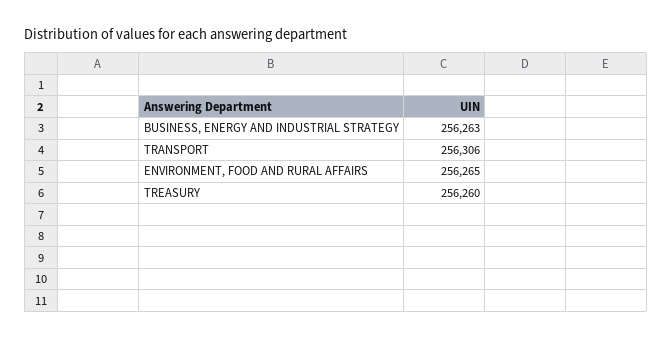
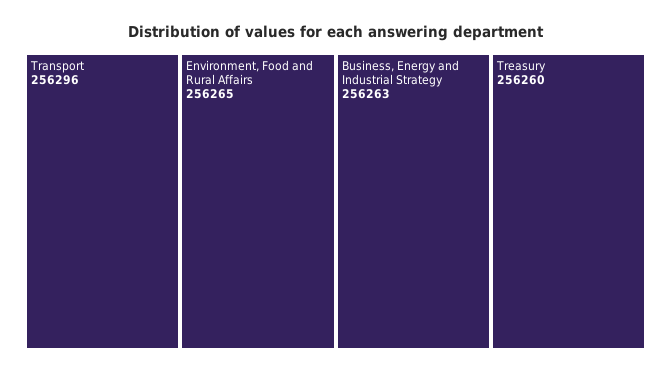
  {
    "BUSINESS, ENERGY AND INDUSTRIAL STRATEGY": 256263,
-   "TRANSPORT": 256306,
+   "TRANSPORT": 256296,
    "ENVIRONMENT, FOOD AND RURAL AFFAIRS": 256265,
    "TREASURY": 256260
  }

